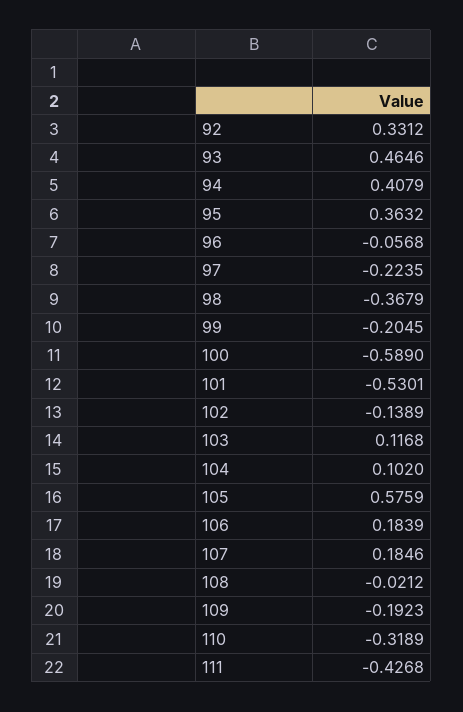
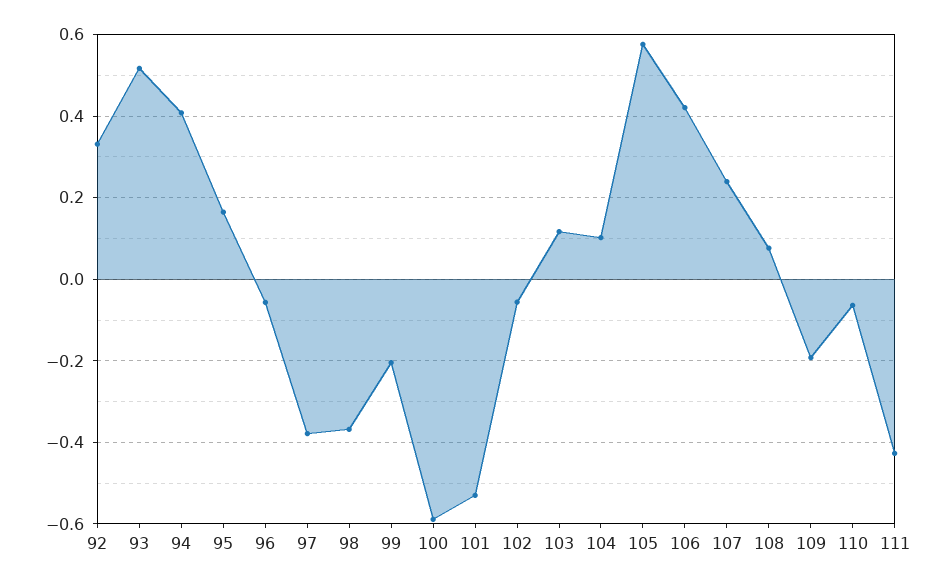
  {
    "92": 0.3312,
-   "93": 0.4646,
+   "93": 0.52,
    "94": 0.4079,
-   "95": 0.3632,
+   "95": 0.16,
    "96": -0.0568,
-   "97": -0.2235,
+   "97": -0.38,
    "98": -0.3679,
    "99": -0.2045,
    "100": -0.589,
    "101": -0.5301,
-   "102": -0.1389,
+   "102": -0.06,
    "103": 0.1168,
    "104": 0.102,
    "105": 0.5759,
-   "106": 0.1839,
+   "106": 0.42,
-   "107": 0.1846,
+   "107": 0.24,
-   "108": -0.0212,
+   "108": 0.08,
    "109": -0.1923,
-   "110": -0.3189,
+   "110": -0.06,
    "111": -0.4268
  }

